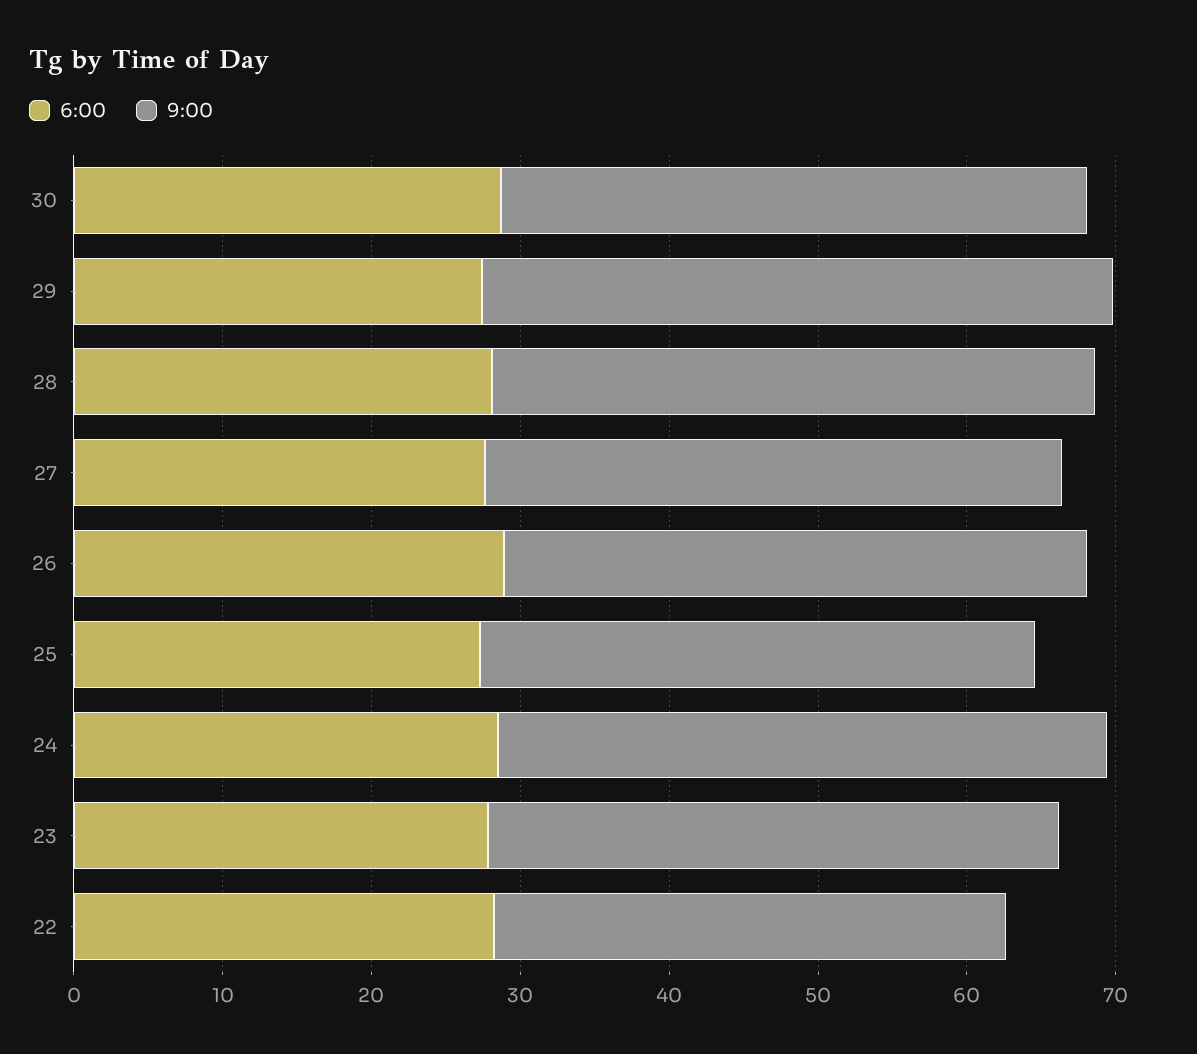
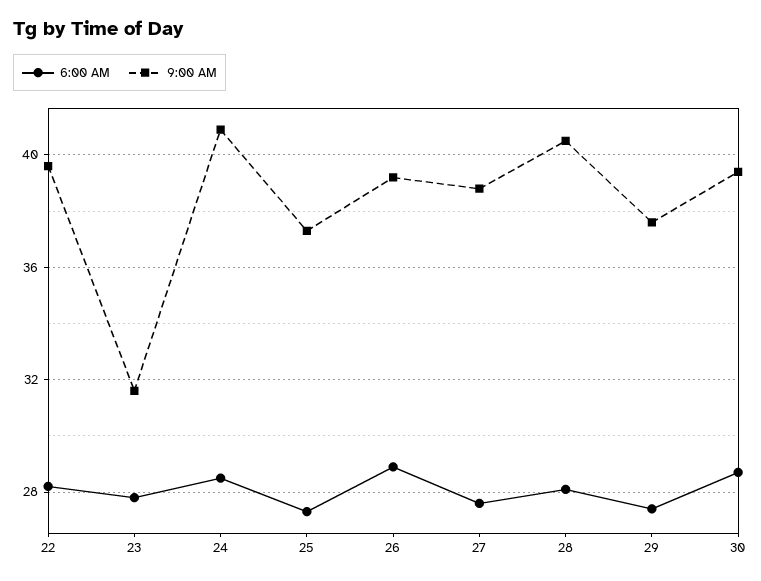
  {
    "6:00": {
      "30": 28.5,
      "29": 27.5,
      "28": 28,
      "27": 27.5,
      "26": 29,
      "25": 27.5,
      "24": 28.5,
      "23": 28,
      "22": 28
    },
    "9:00": {
      "30": 39.5,
-     "29": 42,
+     "29": 37.5,
      "28": 40.5,
      "27": 39,
      "26": 39,
      "25": 37.5,
      "24": 41,
-     "23": 38,
+     "23": 31.5,
-     "22": 34
+     "22": 39.5
    }
  }

